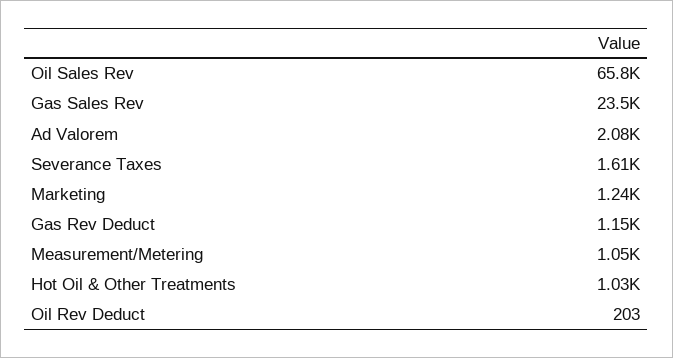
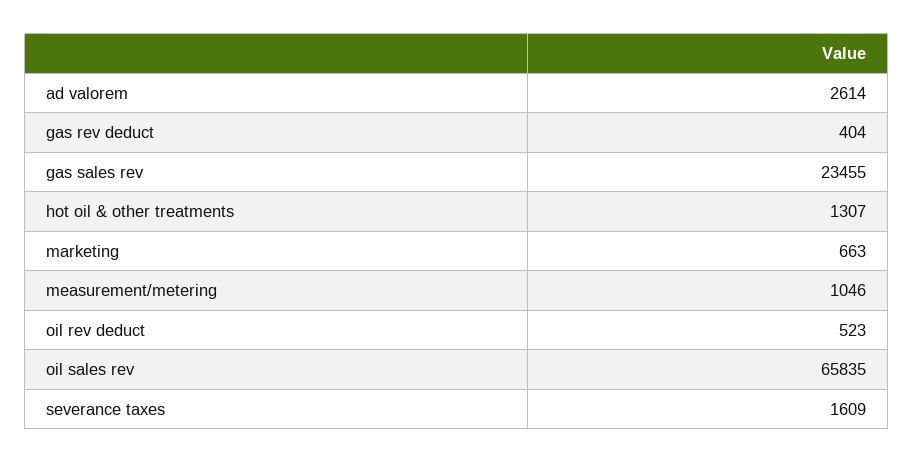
  {
    "Oil Sales Rev": 65835,
    "Gas Sales Rev": 23455,
-   "Ad Valorem": 2080,
+   "Ad Valorem": 2614,
    "Severance Taxes": 1609,
-   "Marketing": 1240,
+   "Marketing": 663,
-   "Gas Rev Deduct": 1150,
+   "Gas Rev Deduct": 404,
    "Measurement/Metering": 1046,
-   "Hot Oil & Other Treatments": 1030,
+   "Hot Oil & Other Treatments": 1307,
-   "Oil Rev Deduct": 203
+   "Oil Rev Deduct": 523
  }

